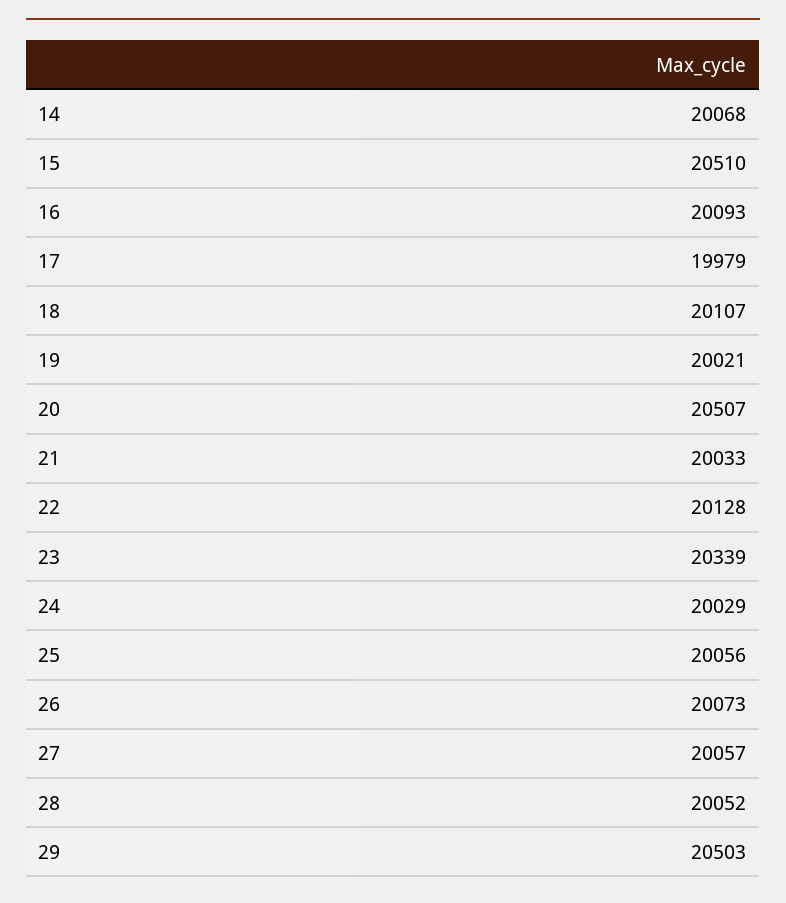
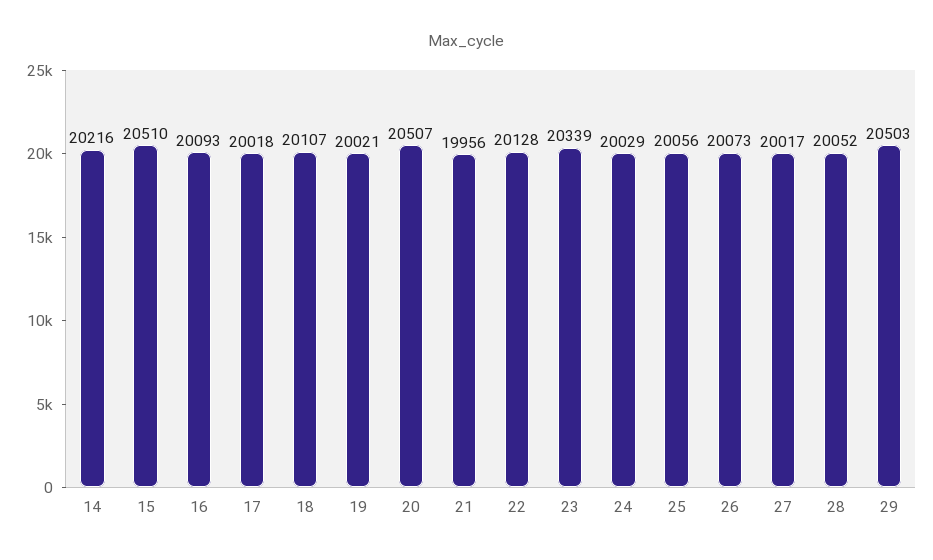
  {
-   "14": 20068,
+   "14": 20216,
    "15": 20510,
    "16": 20093,
-   "17": 19979,
+   "17": 20018,
    "18": 20107,
    "19": 20021,
    "20": 20507,
-   "21": 20033,
+   "21": 19956,
    "22": 20128,
    "23": 20339,
    "24": 20029,
    "25": 20056,
    "26": 20073,
-   "27": 20057,
+   "27": 20017,
    "28": 20052,
    "29": 20503
  }

